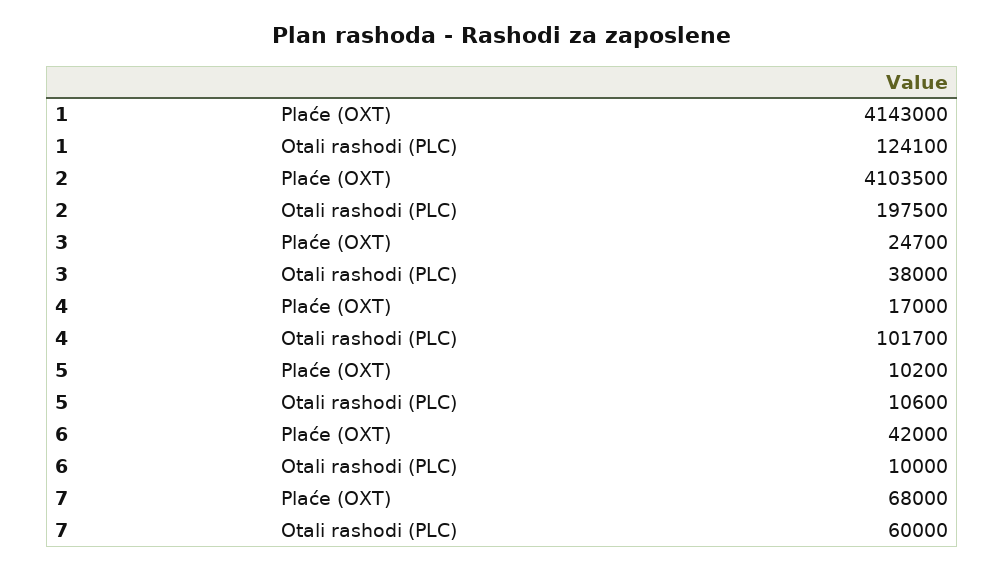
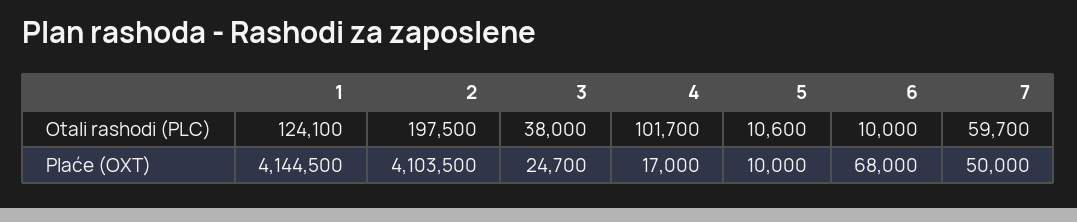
  {
    "1": {
-     "Plaće (OXT)": 4143000,
+     "Plaće (OXT)": 4144500,
      "Otali rashodi (PLC)": 124100
    },
    "2": {
      "Plaće (OXT)": 4103500,
      "Otali rashodi (PLC)": 197500
    },
    "3": {
      "Plaće (OXT)": 24700,
      "Otali rashodi (PLC)": 38000
    },
    "4": {
      "Plaće (OXT)": 17000,
      "Otali rashodi (PLC)": 101700
    },
    "5": {
-     "Plaće (OXT)": 10200,
+     "Plaće (OXT)": 10000,
      "Otali rashodi (PLC)": 10600
    },
    "6": {
-     "Plaće (OXT)": 42000,
+     "Plaće (OXT)": 68000,
      "Otali rashodi (PLC)": 10000
    },
    "7": {
-     "Plaće (OXT)": 68000,
+     "Plaće (OXT)": 50000,
-     "Otali rashodi (PLC)": 60000
+     "Otali rashodi (PLC)": 59700
    }
  }

